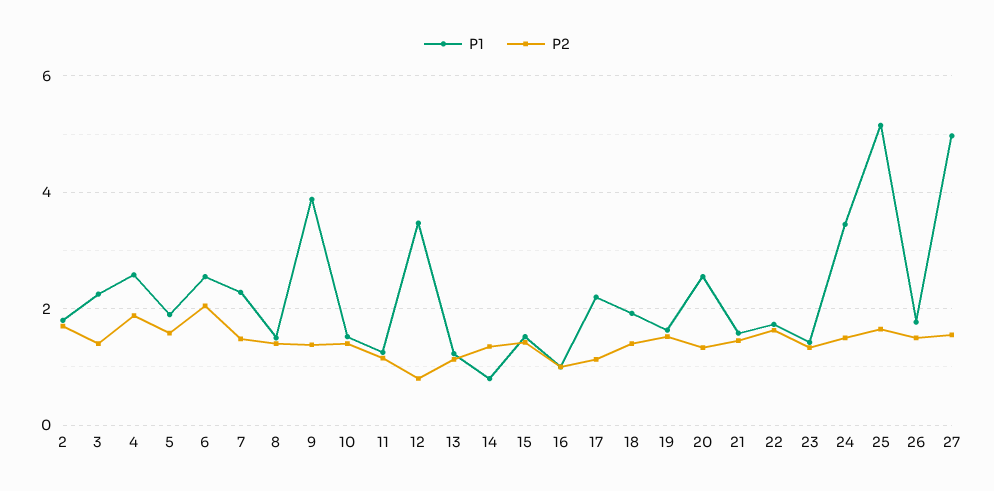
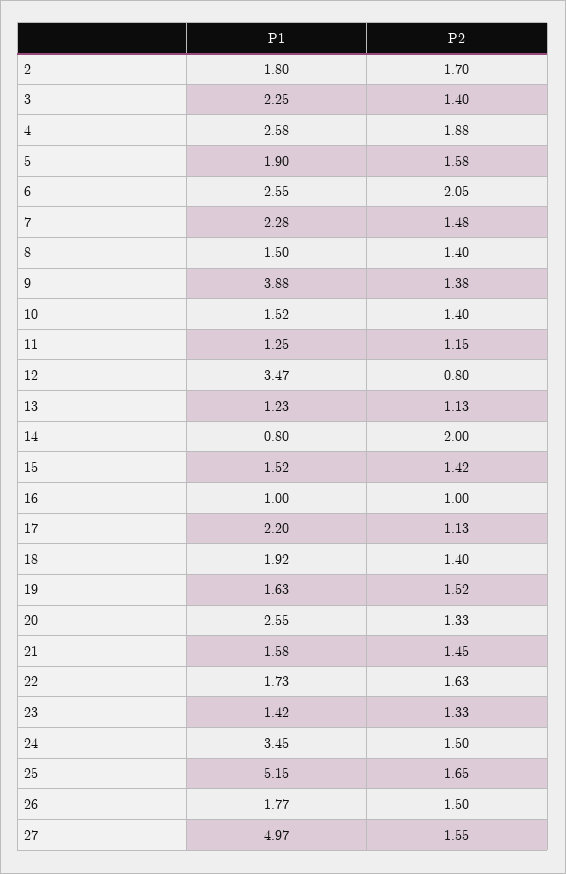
  {
    "P1": {
      "2": 1.8,
      "3": 2.25,
      "4": 2.58,
      "5": 1.9,
      "6": 2.55,
      "7": 2.28,
      "8": 1.5,
      "9": 3.88,
      "10": 1.52,
      "11": 1.25,
      "12": 3.47,
      "13": 1.23,
      "14": 0.8,
      "15": 1.52,
      "16": 1,
      "17": 2.2,
      "18": 1.92,
      "19": 1.63,
      "20": 2.55,
      "21": 1.58,
      "22": 1.73,
      "23": 1.42,
      "24": 3.45,
      "25": 5.15,
      "26": 1.77,
      "27": 4.97
    },
    "P2": {
      "2": 1.7,
      "3": 1.4,
      "4": 1.88,
      "5": 1.58,
      "6": 2.05,
      "7": 1.48,
      "8": 1.4,
      "9": 1.38,
      "10": 1.4,
      "11": 1.15,
      "12": 0.8,
      "13": 1.13,
-     "14": 1.4,
+     "14": 2,
      "15": 1.42,
      "16": 1,
      "17": 1.13,
      "18": 1.4,
      "19": 1.52,
      "20": 1.33,
      "21": 1.45,
      "22": 1.63,
      "23": 1.33,
      "24": 1.5,
      "25": 1.65,
      "26": 1.5,
      "27": 1.55
    }
  }

